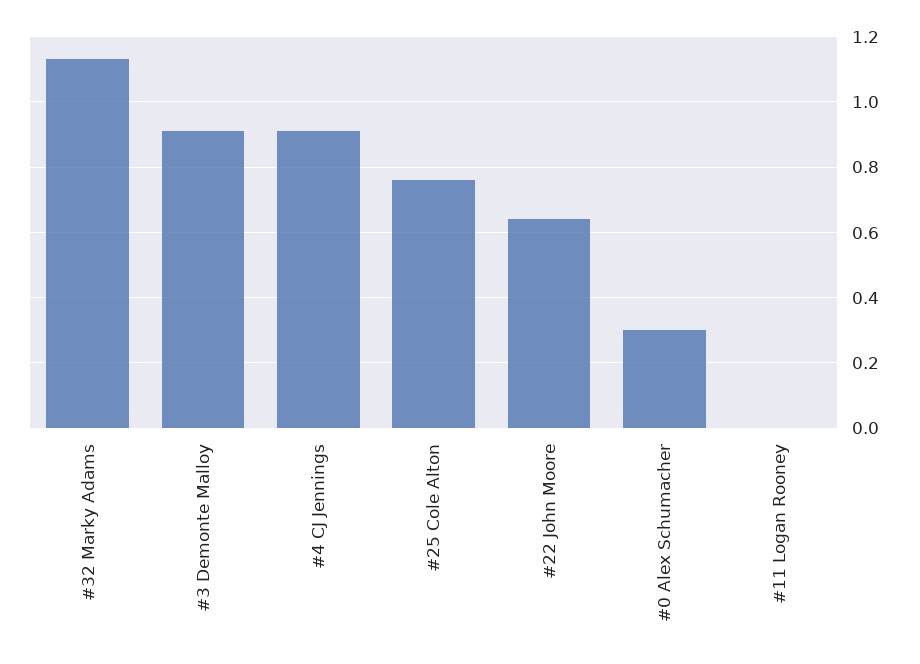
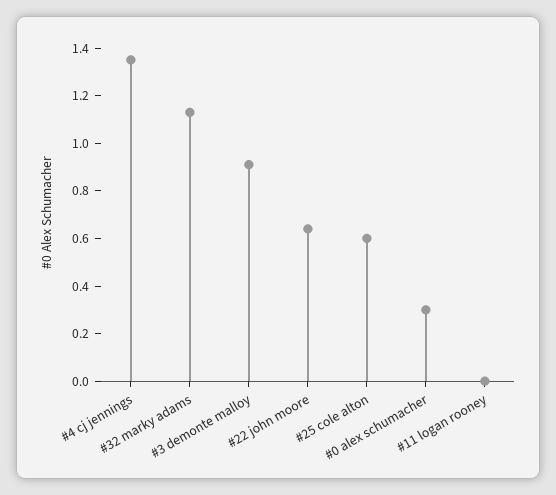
  {
    "#32 Marky Adams": 1.15,
    "#3 Demonte Malloy": 0.9,
-   "#4 CJ Jennings": 0.9,
+   "#4 CJ Jennings": 1.35,
-   "#25 Cole Alton": 0.75,
+   "#25 Cole Alton": 0.6,
    "#22 John Moore": 0.65,
    "#0 Alex Schumacher": 0.3,
    "#11 Logan Rooney": 0
  }

